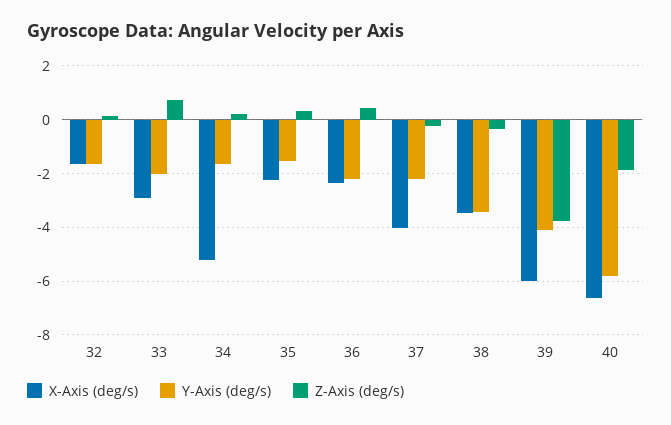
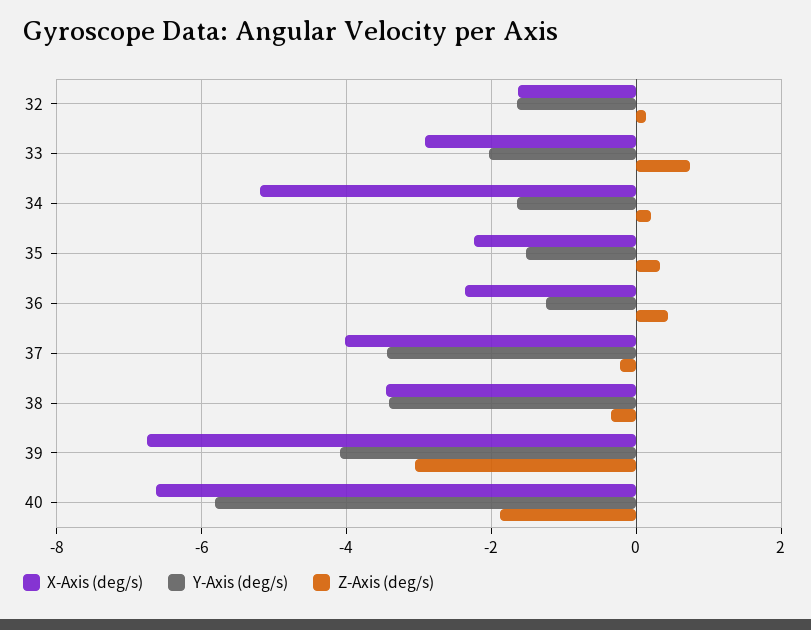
  {
    "X-Axis (deg/s)": {
      "32": -1.6,
      "33": -3,
      "34": -5.2,
      "35": -2.2,
      "36": -2.4,
      "37": -4,
      "38": -3.4,
-     "39": -6,
+     "39": -6.8,
      "40": -6.6
    },
    "Y-Axis (deg/s)": {
      "32": -1.6,
      "33": -2,
      "34": -1.6,
      "35": -1.6,
-     "36": -2.25,
+     "36": -1.2,
-     "37": -2.25,
+     "37": -3.4,
      "38": -3.4,
      "39": -4,
      "40": -5.8
    },
    "Z-Axis (deg/s)": {
      "32": 0.2,
      "33": 0.8,
      "34": 0.2,
      "35": 0.4,
      "36": 0.4,
      "37": -0.2,
      "38": -0.4,
-     "39": -3.75,
+     "39": -3,
      "40": -1.8
    }
  }

